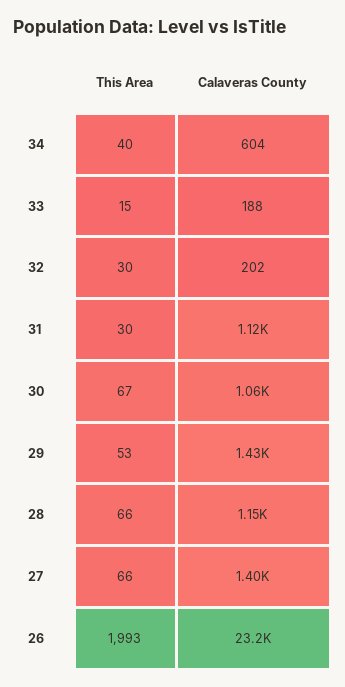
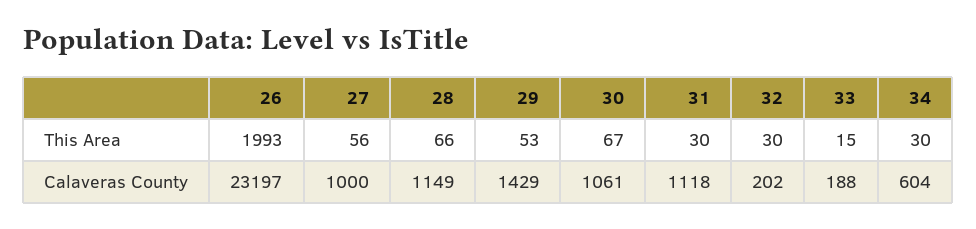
  {
    "This Area": {
-     "34": 40,
+     "34": 30,
      "33": 15,
      "32": 30,
      "31": 30,
      "30": 67,
      "29": 53,
      "28": 66,
-     "27": 66,
+     "27": 56,
      "26": 1993
    },
    "Calaveras County": {
      "34": 604,
      "33": 188,
      "32": 202,
      "31": 1118,
      "30": 1061,
      "29": 1429,
      "28": 1149,
-     "27": 1400,
+     "27": 1000,
      "26": 23197
    }
  }

